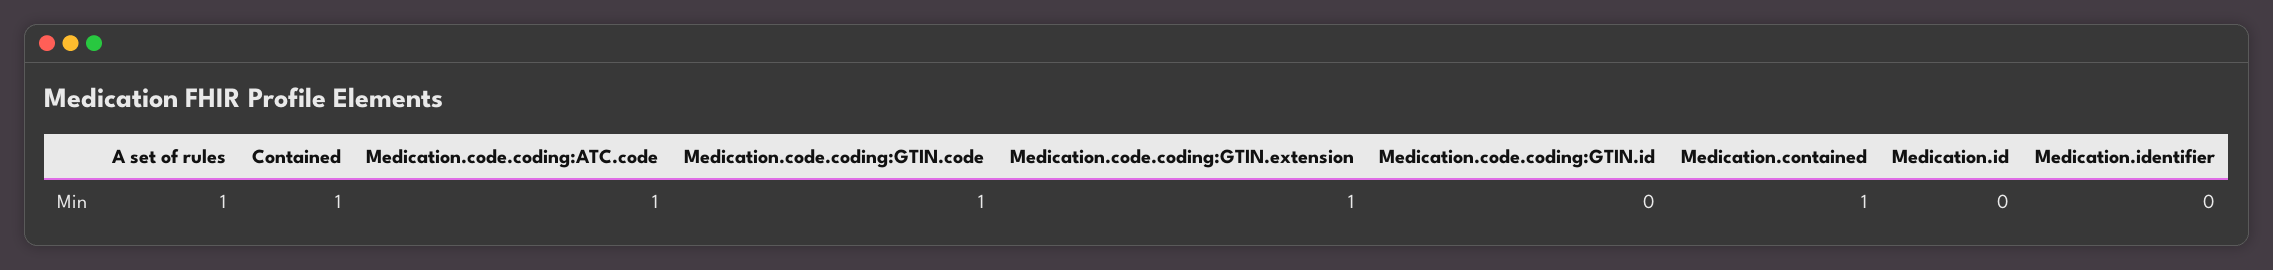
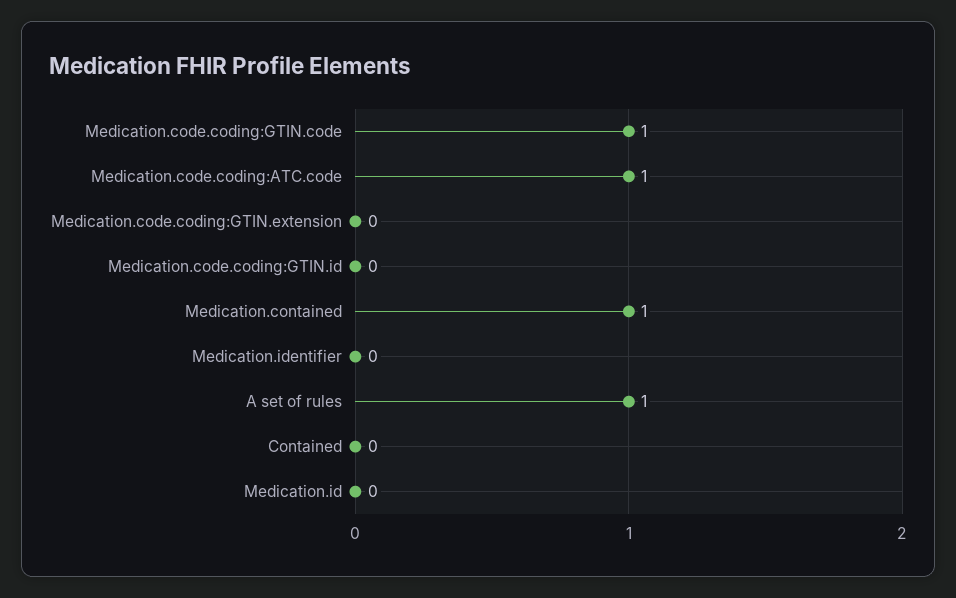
  {
    "A set of rules": 1,
-   "Contained": 1,
+   "Contained": 0,
    "Medication.code.coding:ATC.code": 1,
    "Medication.code.coding:GTIN.code": 1,
-   "Medication.code.coding:GTIN.extension": 1,
+   "Medication.code.coding:GTIN.extension": 0,
    "Medication.code.coding:GTIN.id": 0,
    "Medication.contained": 1,
    "Medication.id": 0,
    "Medication.identifier": 0
  }

